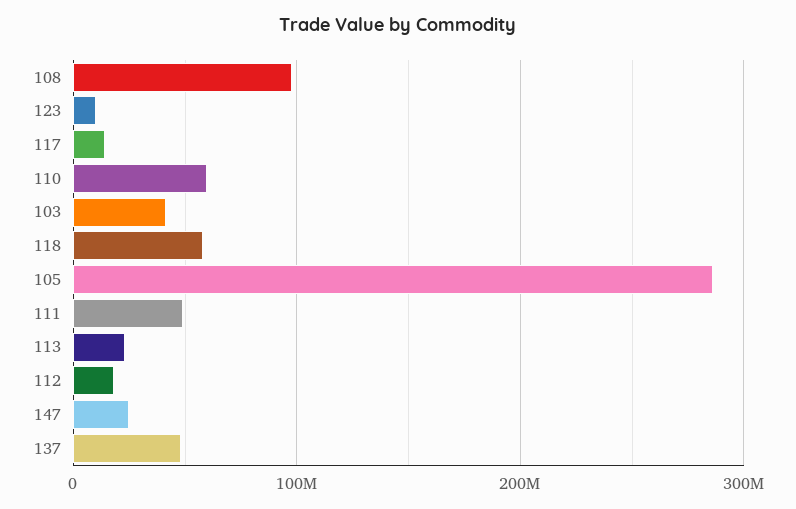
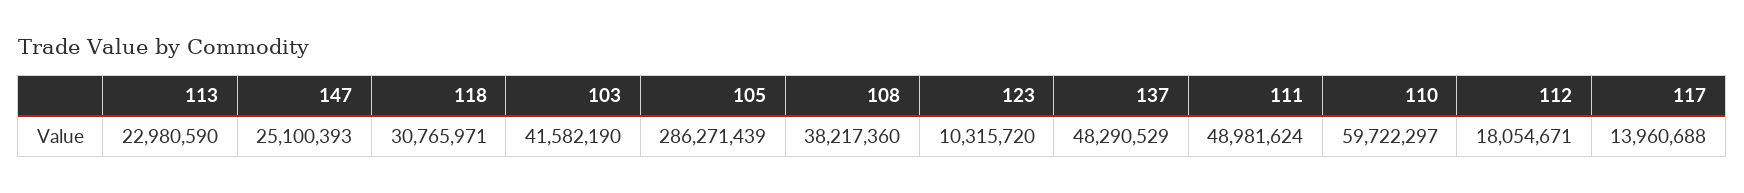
  {
-   "108": 100000000,
+   "108": 38217360,
    "123": 10315720,
    "117": 13960688,
    "110": 59722297,
    "103": 41582190,
-   "118": 60000000,
+   "118": 30765971,
    "105": 286271439,
    "111": 48981624,
    "113": 22980590,
    "112": 18054671,
    "147": 25100393,
    "137": 48290529
  }

